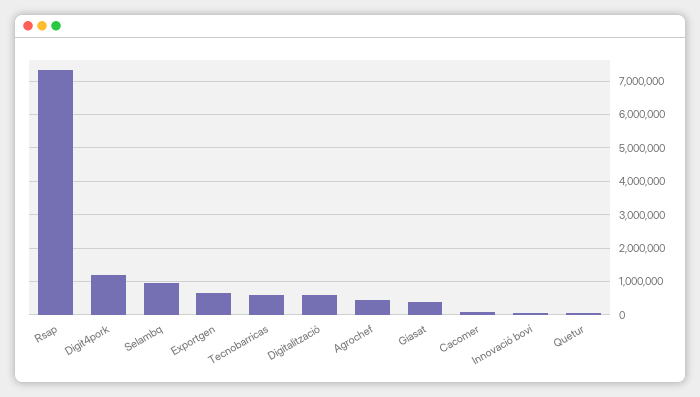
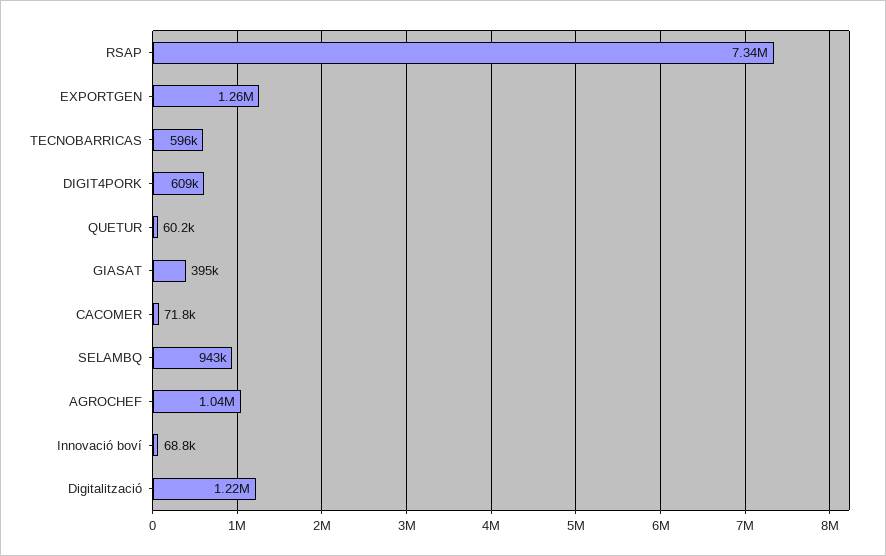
  {
    "Rsap": 7340000,
-   "Digit4pork": 1200000,
+   "Digit4pork": 609000,
    "Selambq": 943000,
-   "Exportgen": 600000,
+   "Exportgen": 1260000,
    "Tecnobarricas": 596000,
-   "Digitalització": 600000,
+   "Digitalització": 1220000,
-   "Agrochef": 400000,
+   "Agrochef": 1040000,
    "Giasat": 395000,
    "Cacomer": 71800,
    "Innovació boví": 68800,
    "Quetur": 60200
  }

